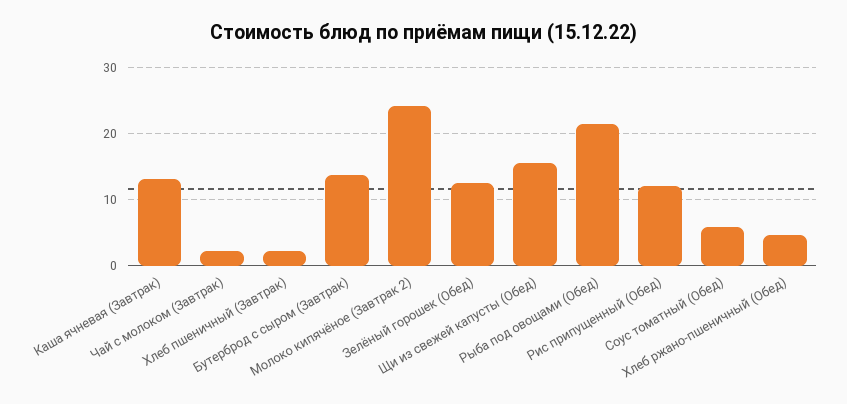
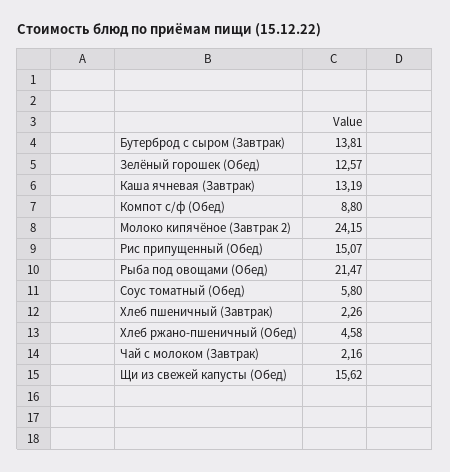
  {
    "Каша ячневая (Завтрак)": 13.19,
    "Чай с молоком (Завтрак)": 2.16,
    "Хлеб пшеничный (Завтрак)": 2.26,
    "Бутерброд с сыром (Завтрак)": 13.81,
    "Молоко кипячёное (Завтрак 2)": 24.15,
    "Зелёный горошек (Обед)": 12.57,
    "Щи из свежей капусты (Обед)": 15.62,
    "Рыба под овощами (Обед)": 21.47,
-   "Рис припущенный (Обед)": 12,
+   "Рис припущенный (Обед)": 15.07,
    "Соус томатный (Обед)": 5.8,
-   "Хлеб ржано-пшеничный (Обед)": 4.58
+   "Хлеб ржано-пшеничный (Обед)": 4.58,
+   "Компот с/ф (Обед)": 8.8
  }

